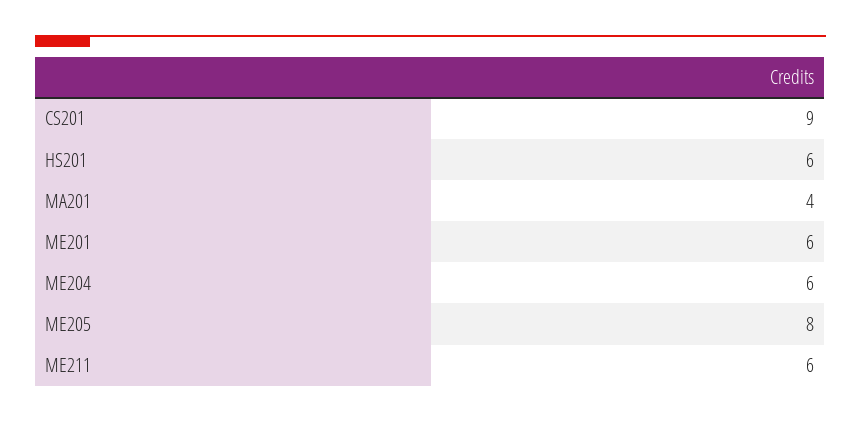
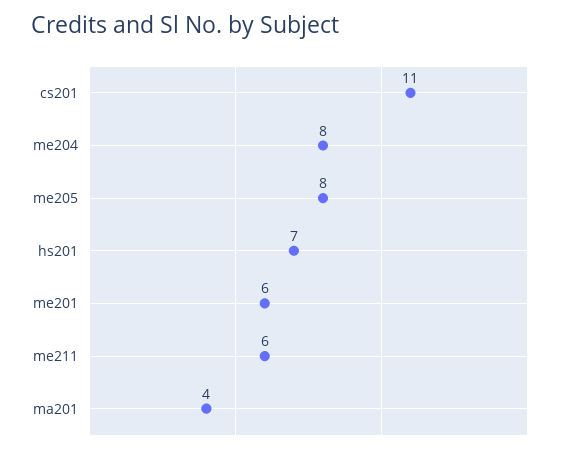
  {
-   "CS201": 9,
+   "CS201": 11,
-   "HS201": 6,
+   "HS201": 7,
    "MA201": 4,
    "ME201": 6,
-   "ME204": 6,
+   "ME204": 8,
    "ME205": 8,
    "ME211": 6
  }

